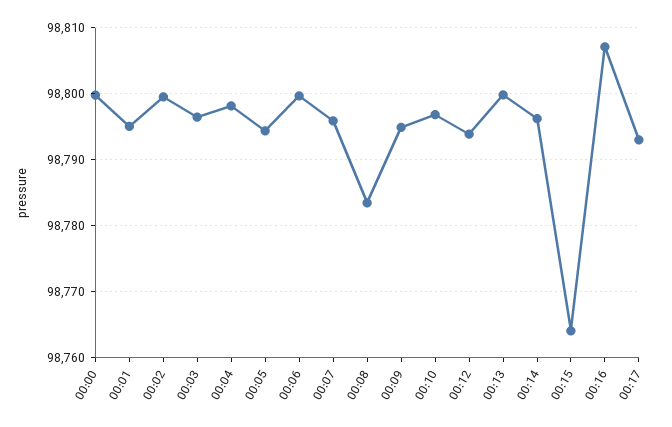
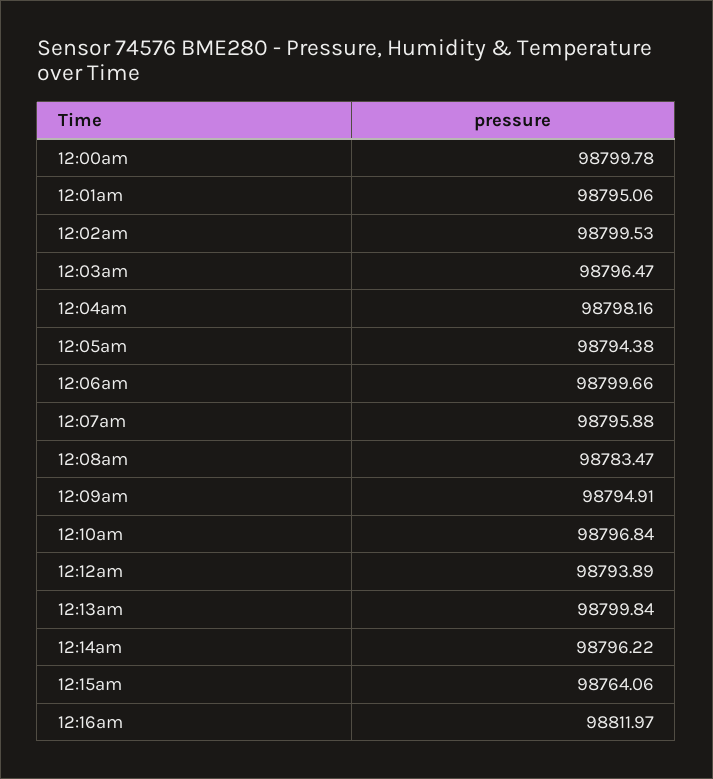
  {
    "00:00": 98799.78,
    "00:01": 98795.06,
    "00:02": 98799.53,
    "00:03": 98796.47,
    "00:04": 98798.16,
    "00:05": 98794.38,
    "00:06": 98799.66,
    "00:07": 98795.88,
    "00:08": 98783.47,
    "00:09": 98794.91,
    "00:10": 98796.84,
    "00:12": 98793.89,
    "00:13": 98799.84,
    "00:14": 98796.22,
    "00:15": 98764.06,
-   "00:16": 98807,
+   "00:16": 98811.97
-   "00:17": 98793
  }

